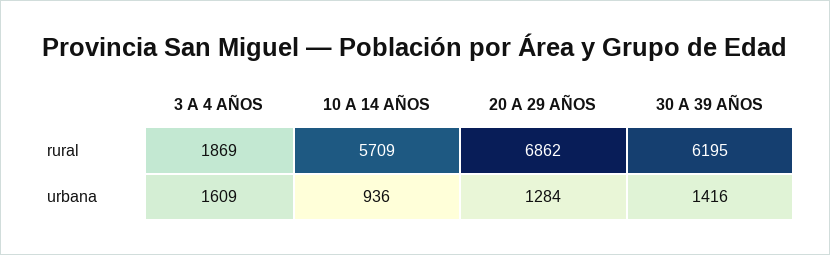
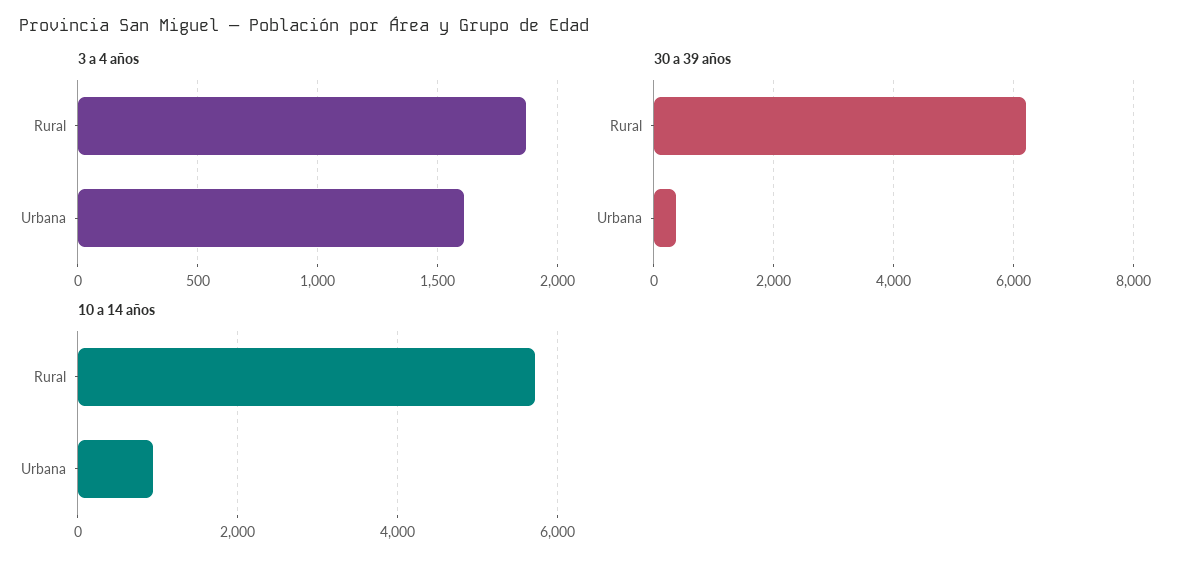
  {
    "3 A 4 AÑOS": {
      "rural": 1869,
      "urbana": 1609
    },
    "10 A 14 AÑOS": {
      "rural": 5709,
      "urbana": 936
    },
-   "20 A 29 AÑOS": {
-     "rural": 6862,
-     "urbana": 1284
-   },
    "30 A 39 AÑOS": {
      "rural": 6195,
-     "urbana": 1416
+     "urbana": 400
    }
  }

